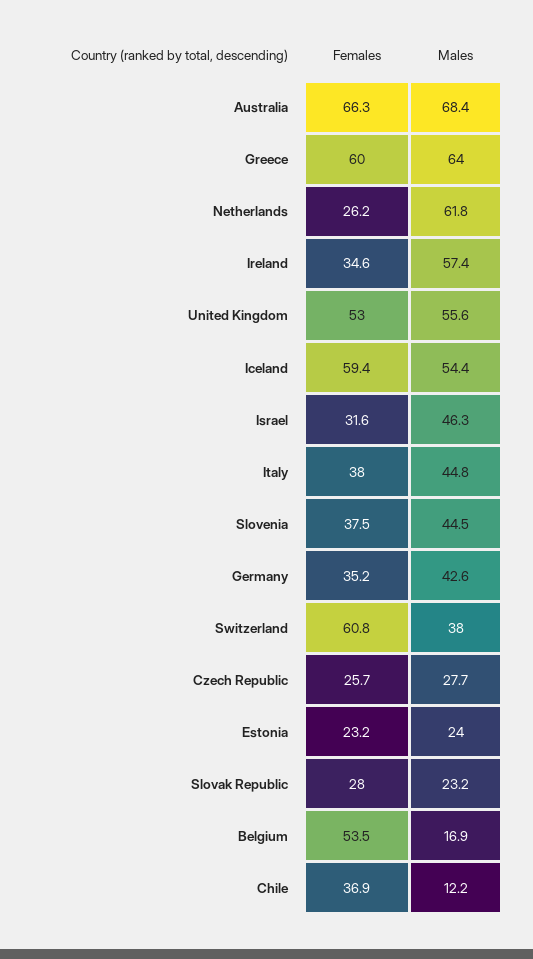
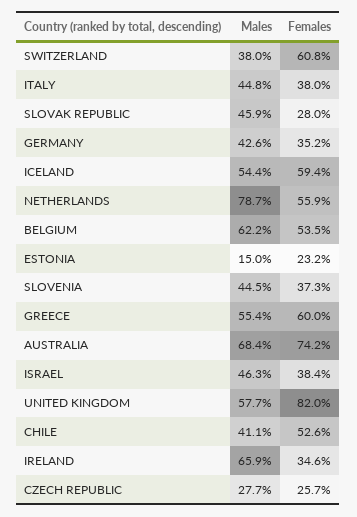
  {
    "Females": {
-     "Australia": 66.3,
+     "Australia": 74.2,
      "Greece": 60,
-     "Netherlands": 26.2,
+     "Netherlands": 55.9,
      "Ireland": 34.6,
-     "United Kingdom": 53,
+     "United Kingdom": 82,
      "Iceland": 59.4,
-     "Israel": 31.6,
+     "Israel": 38.4,
      "Italy": 38,
-     "Slovenia": 37.5,
+     "Slovenia": 37.3,
      "Germany": 35.2,
      "Switzerland": 60.8,
      "Czech Republic": 25.7,
      "Estonia": 23.2,
      "Slovak Republic": 28,
      "Belgium": 53.5,
-     "Chile": 36.9
+     "Chile": 52.6
    },
    "Males": {
      "Australia": 68.4,
-     "Greece": 64,
+     "Greece": 55.4,
-     "Netherlands": 61.8,
+     "Netherlands": 78.7,
-     "Ireland": 57.4,
+     "Ireland": 65.9,
-     "United Kingdom": 55.6,
+     "United Kingdom": 57.7,
      "Iceland": 54.4,
      "Israel": 46.3,
      "Italy": 44.8,
      "Slovenia": 44.5,
      "Germany": 42.6,
      "Switzerland": 38,
      "Czech Republic": 27.7,
-     "Estonia": 24,
+     "Estonia": 15,
-     "Slovak Republic": 23.2,
+     "Slovak Republic": 45.9,
-     "Belgium": 16.9,
+     "Belgium": 62.2,
-     "Chile": 12.2
+     "Chile": 41.1
    }
  }

